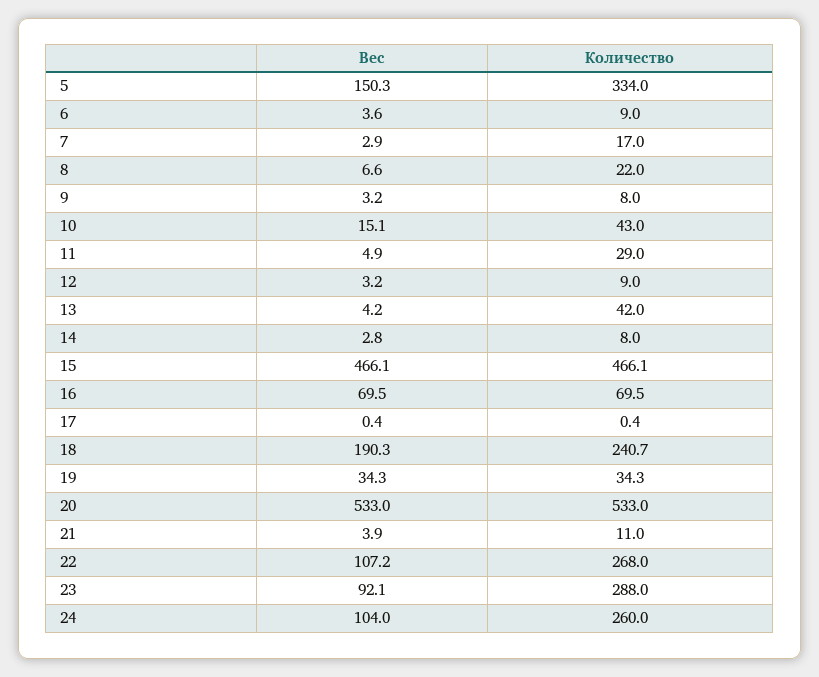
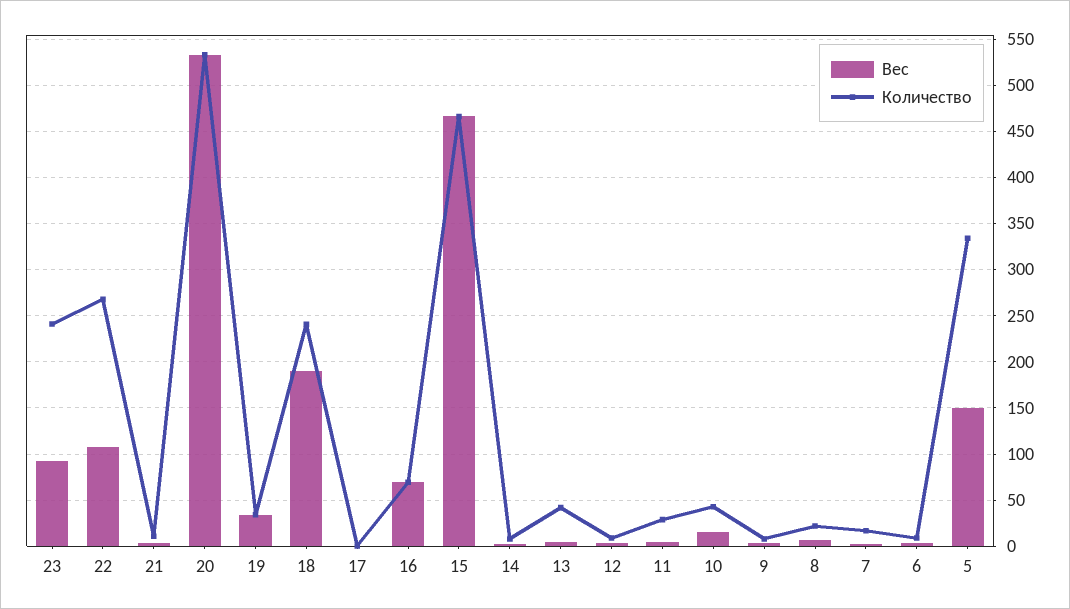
  {
    "Вес": {
      "5": 150.3,
      "6": 3.6,
      "7": 2.9,
      "8": 6.6,
      "9": 3.2,
      "10": 15.1,
      "11": 4.9,
      "12": 3.2,
      "13": 4.2,
      "14": 2.8,
      "15": 466.1,
      "16": 69.5,
      "17": 0.4,
      "18": 190.3,
      "19": 34.3,
      "20": 533,
      "21": 3.9,
      "22": 107.2,
-     "23": 92.1,
+     "23": 92.1
-     "24": 104
    },
    "Количество": {
      "5": 334,
      "6": 9,
      "7": 17,
      "8": 22,
      "9": 8,
      "10": 43,
      "11": 29,
      "12": 9,
      "13": 42,
      "14": 8,
      "15": 466.1,
      "16": 69.5,
      "17": 0.4,
      "18": 240.7,
      "19": 34.3,
      "20": 533,
      "21": 11,
      "22": 268,
-     "23": 288,
+     "23": 240
-     "24": 260
    }
  }

